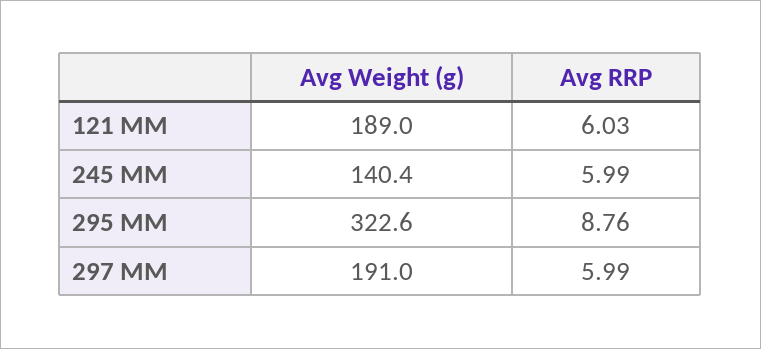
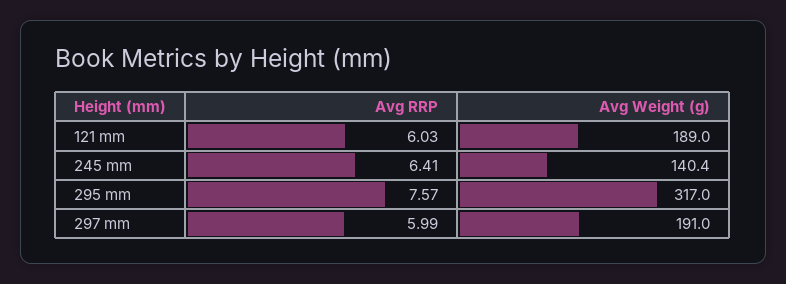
  {
    "Avg Weight (g)": {
      "121 MM": 189,
      "245 MM": 140.4,
-     "295 MM": 322.6,
+     "295 MM": 317,
      "297 MM": 191
    },
    "Avg RRP": {
      "121 MM": 6.03,
-     "245 MM": 5.99,
+     "245 MM": 6.41,
-     "295 MM": 8.76,
+     "295 MM": 7.57,
      "297 MM": 5.99
    }
  }

